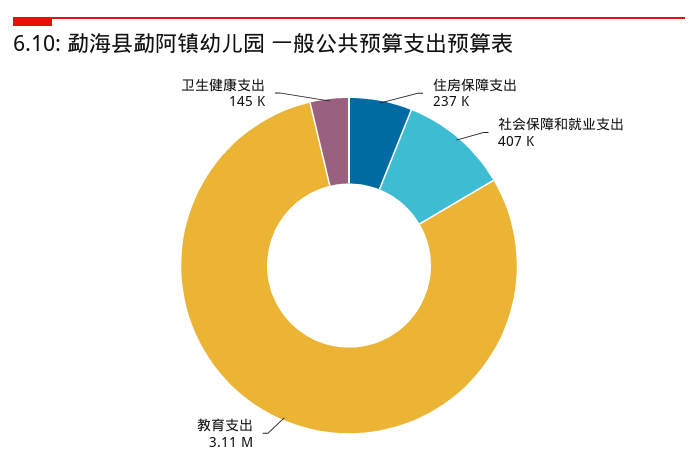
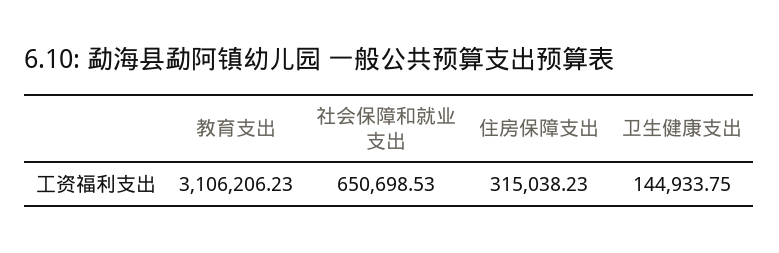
  {
-   "住房保障支出": 237000,
+   "住房保障支出": 315038.23,
-   "社会保障和就业支出": 407000,
+   "社会保障和就业支出": 650698.53,
    "教育支出": 3106206.23,
    "卫生健康支出": 144933.75
  }

